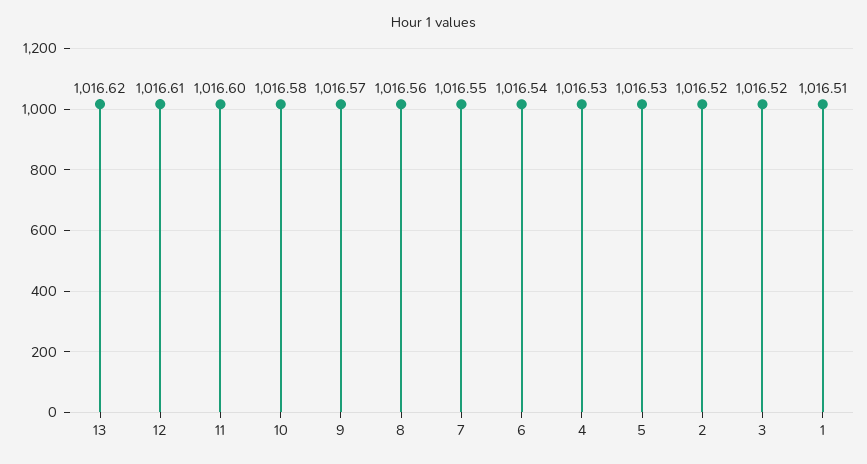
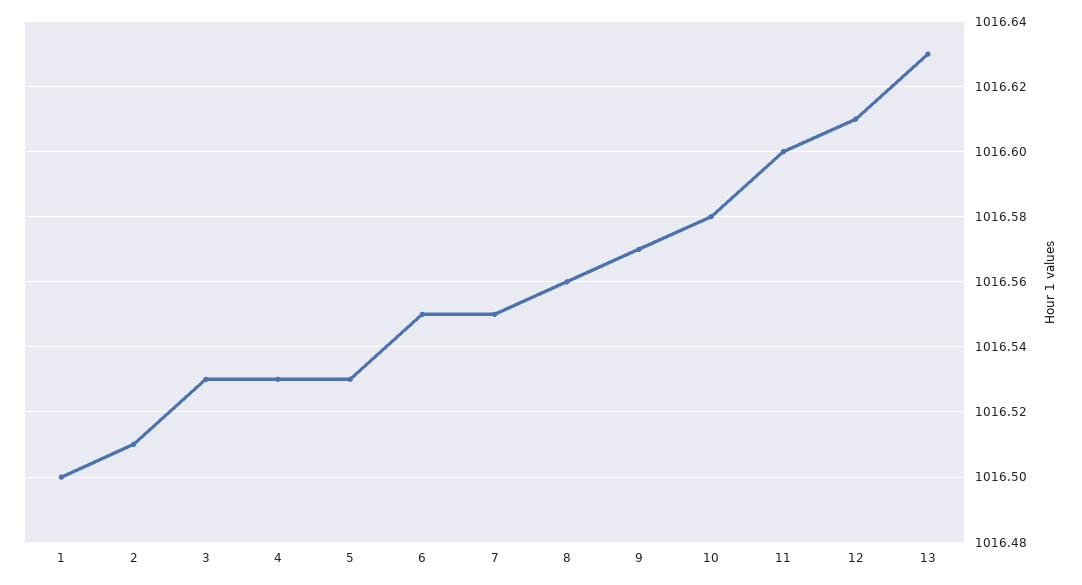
  {
-   "13": 1016.62,
+   "13": 1016.63,
    "12": 1016.61,
    "11": 1016.6,
    "10": 1016.58,
    "9": 1016.57,
    "8": 1016.56,
    "7": 1016.55,
-   "6": 1016.54,
+   "6": 1016.55,
    "4": 1016.53,
    "5": 1016.53,
-   "2": 1016.52,
+   "2": 1016.51,
-   "3": 1016.52,
+   "3": 1016.53,
-   "1": 1016.51
+   "1": 1016.5
  }

